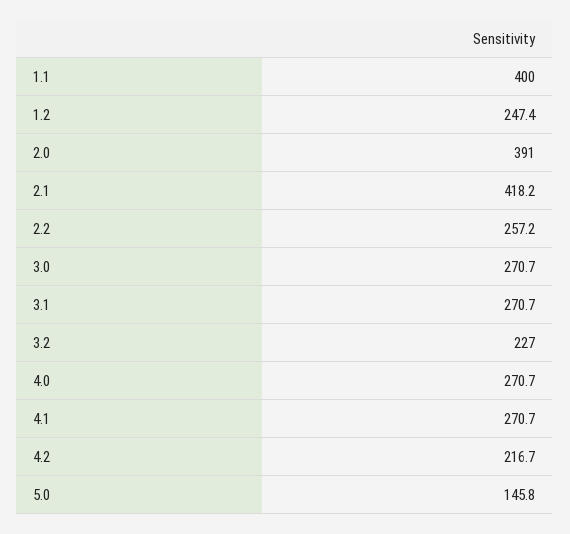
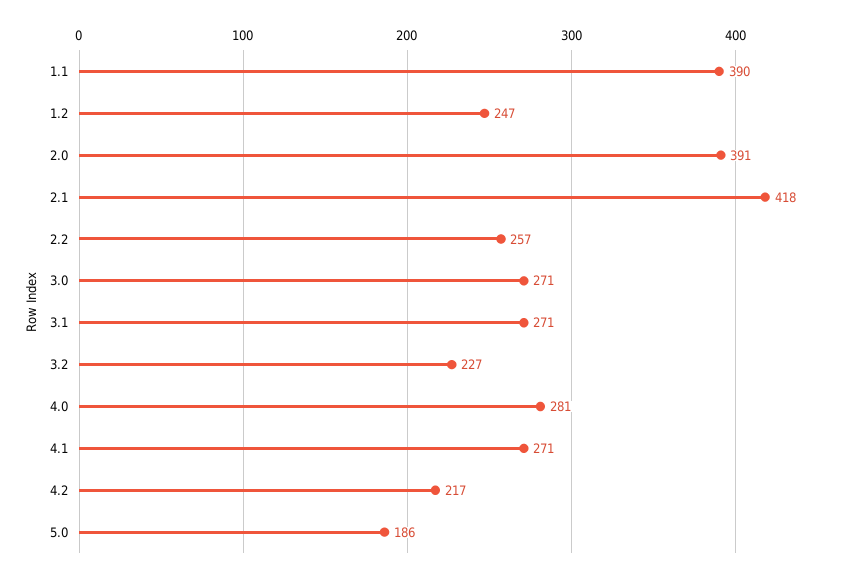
  {
-   "1.1": 400,
+   "1.1": 390,
    "1.2": 247.4,
    "2.0": 391,
    "2.1": 418.2,
    "2.2": 257.2,
    "3.0": 270.7,
    "3.1": 270.7,
    "3.2": 227,
-   "4.0": 270.7,
+   "4.0": 281,
    "4.1": 270.7,
    "4.2": 216.7,
-   "5.0": 145.8
+   "5.0": 186
  }

